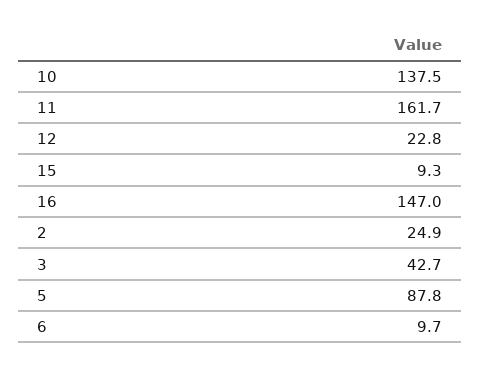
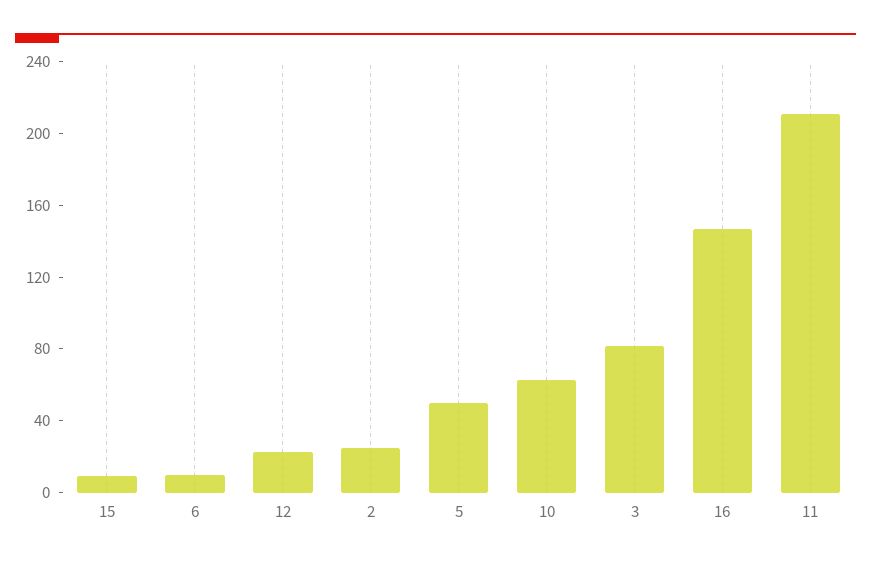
  {
-   "10": 137.5,
+   "10": 60,
-   "11": 161.7,
+   "11": 210,
    "12": 22.8,
    "15": 9.3,
    "16": 147,
    "2": 24.9,
-   "3": 42.7,
+   "3": 80,
-   "5": 87.8,
+   "5": 50,
    "6": 9.7
  }

